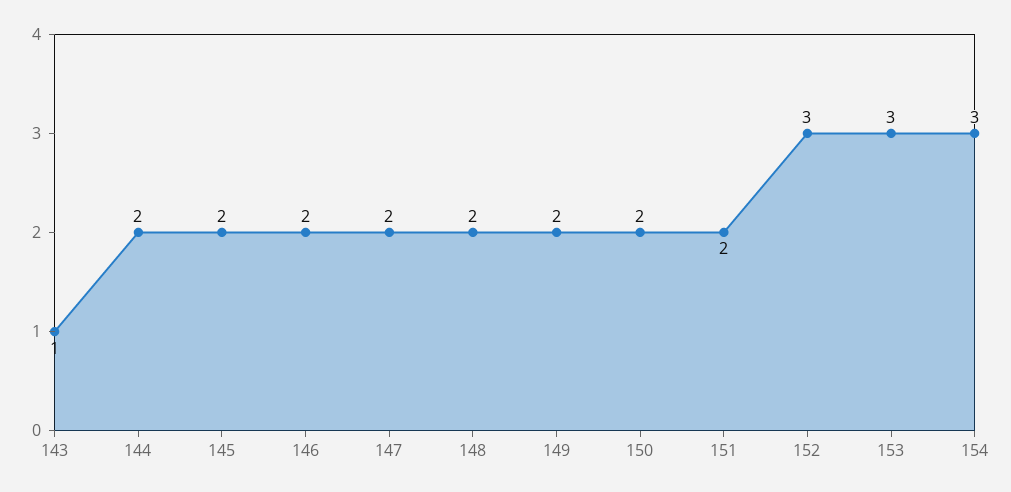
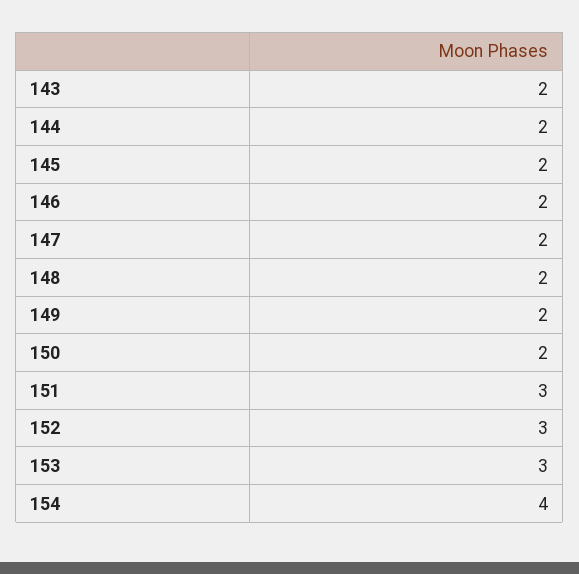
  {
-   "143": 1,
+   "143": 2,
    "144": 2,
    "145": 2,
    "146": 2,
    "147": 2,
    "148": 2,
    "149": 2,
    "150": 2,
-   "151": 2,
+   "151": 3,
    "152": 3,
    "153": 3,
-   "154": 3
+   "154": 4
  }

